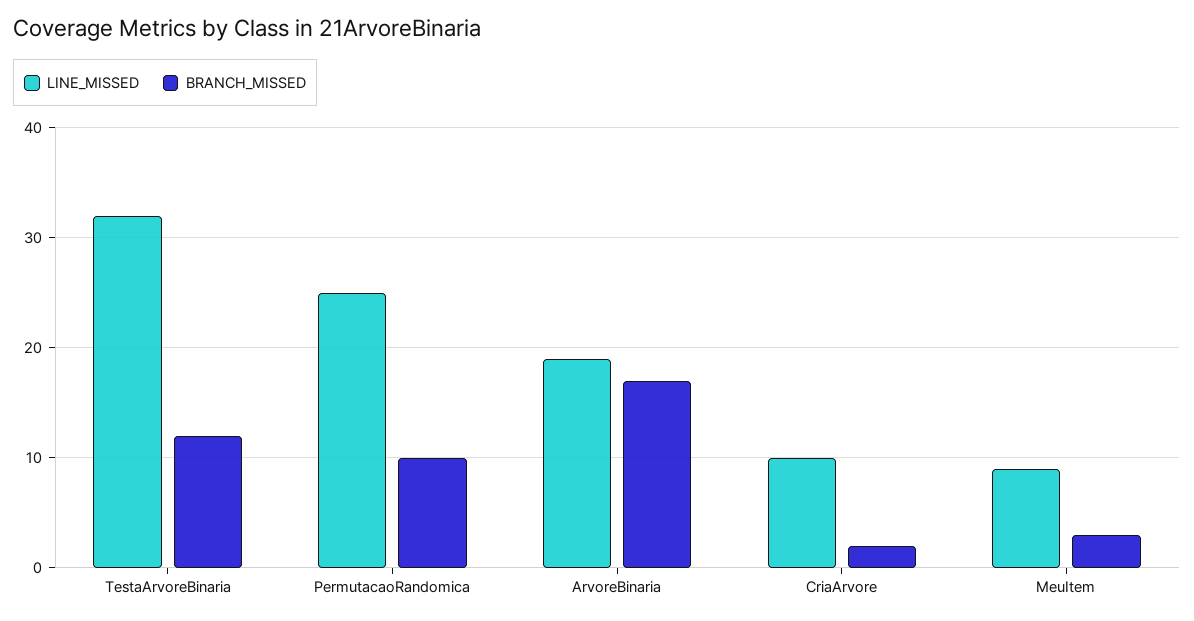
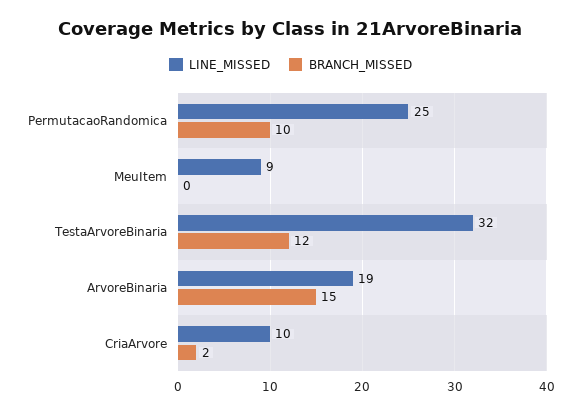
  {
    "LINE_MISSED": {
      "TestaArvoreBinaria": 32,
      "PermutacaoRandomica": 25,
      "ArvoreBinaria": 19,
      "CriaArvore": 10,
      "MeuItem": 9
    },
    "BRANCH_MISSED": {
      "TestaArvoreBinaria": 12,
      "PermutacaoRandomica": 10,
-     "ArvoreBinaria": 17,
+     "ArvoreBinaria": 15,
      "CriaArvore": 2,
-     "MeuItem": 3
+     "MeuItem": 0
    }
  }

